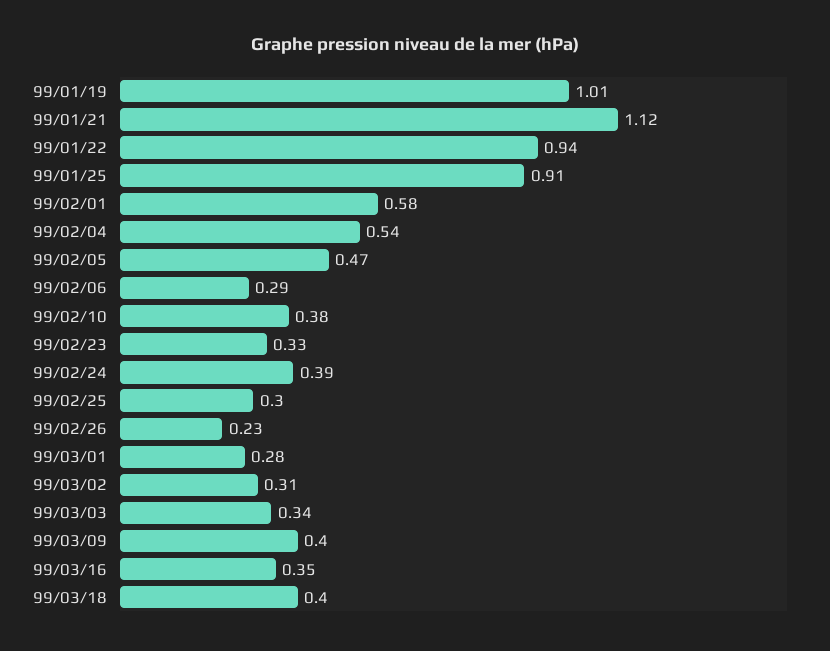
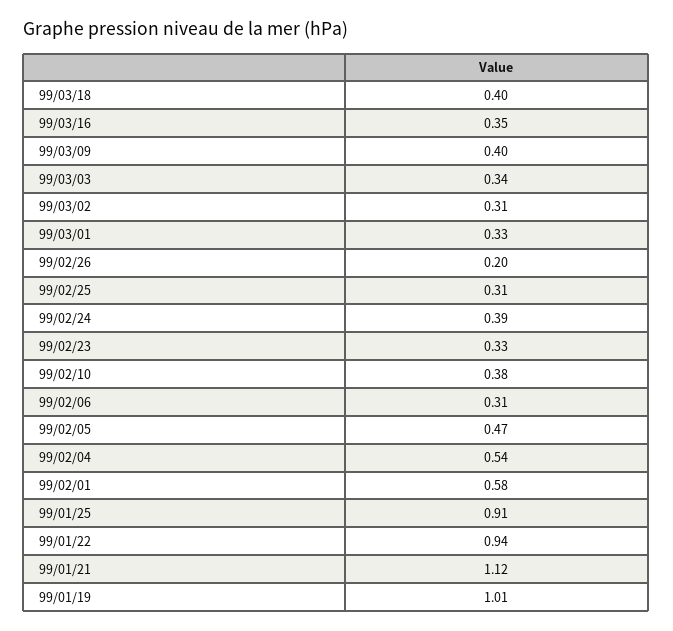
  {
    "99/01/19": 1.01,
    "99/01/21": 1.12,
    "99/01/22": 0.94,
    "99/01/25": 0.91,
    "99/02/01": 0.58,
    "99/02/04": 0.54,
    "99/02/05": 0.47,
-   "99/02/06": 0.29,
+   "99/02/06": 0.31,
    "99/02/10": 0.38,
    "99/02/23": 0.33,
    "99/02/24": 0.39,
-   "99/02/25": 0.3,
+   "99/02/25": 0.31,
-   "99/02/26": 0.23,
+   "99/02/26": 0.2,
-   "99/03/01": 0.28,
+   "99/03/01": 0.33,
    "99/03/02": 0.31,
    "99/03/03": 0.34,
    "99/03/09": 0.4,
    "99/03/16": 0.35,
    "99/03/18": 0.4
  }

